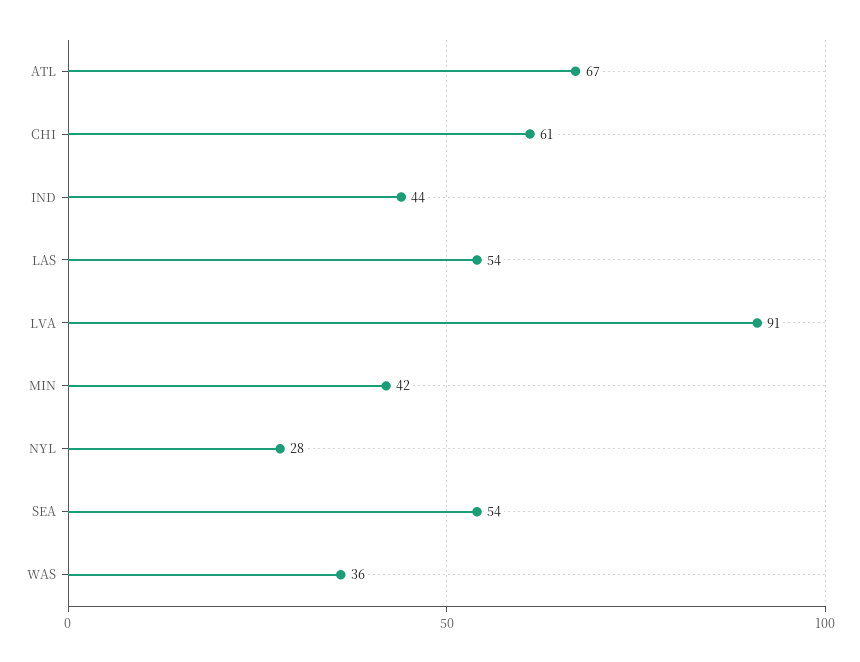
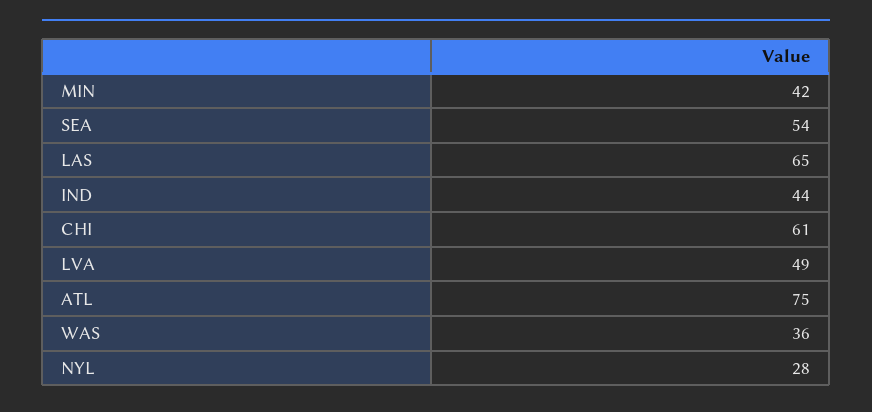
  {
-   "ATL": 67,
+   "ATL": 75,
    "CHI": 61,
    "IND": 44,
-   "LAS": 54,
+   "LAS": 65,
-   "LVA": 91,
+   "LVA": 49,
    "MIN": 42,
    "NYL": 28,
    "SEA": 54,
    "WAS": 36
  }

